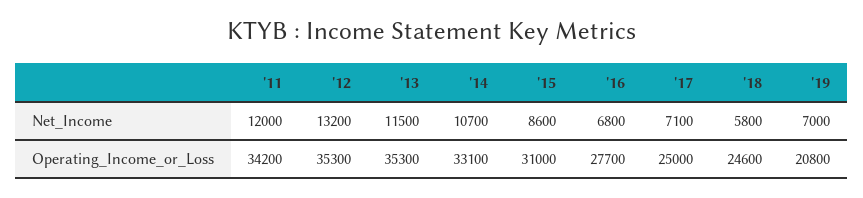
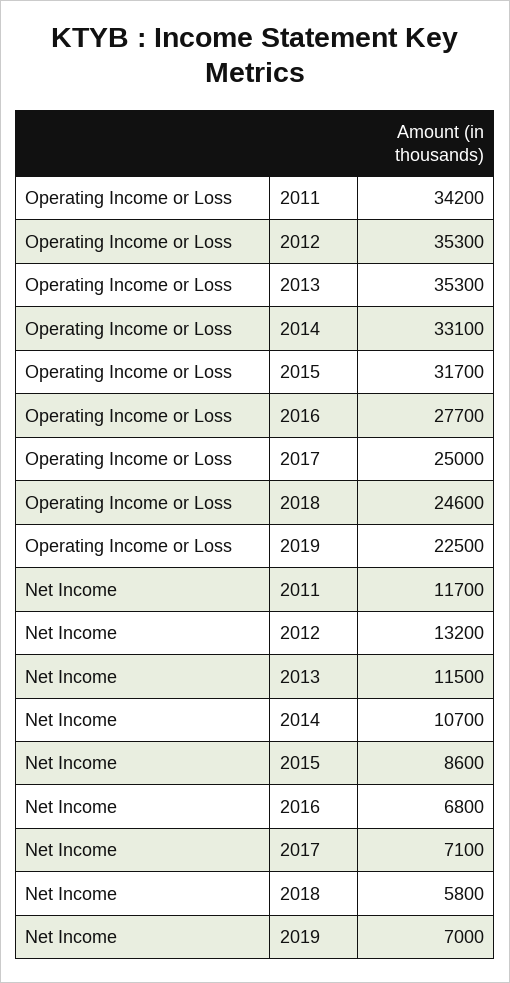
  {
    "'11": {
-     "Net_Income": 12000,
+     "Net_Income": 11700,
      "Operating_Income_or_Loss": 34200
    },
    "'12": {
      "Net_Income": 13200,
      "Operating_Income_or_Loss": 35300
    },
    "'13": {
      "Net_Income": 11500,
      "Operating_Income_or_Loss": 35300
    },
    "'14": {
      "Net_Income": 10700,
      "Operating_Income_or_Loss": 33100
    },
    "'15": {
      "Net_Income": 8600,
-     "Operating_Income_or_Loss": 31000
+     "Operating_Income_or_Loss": 31700
    },
    "'16": {
      "Net_Income": 6800,
      "Operating_Income_or_Loss": 27700
    },
    "'17": {
      "Net_Income": 7100,
      "Operating_Income_or_Loss": 25000
    },
    "'18": {
      "Net_Income": 5800,
      "Operating_Income_or_Loss": 24600
    },
    "'19": {
      "Net_Income": 7000,
-     "Operating_Income_or_Loss": 20800
+     "Operating_Income_or_Loss": 22500
    }
  }

